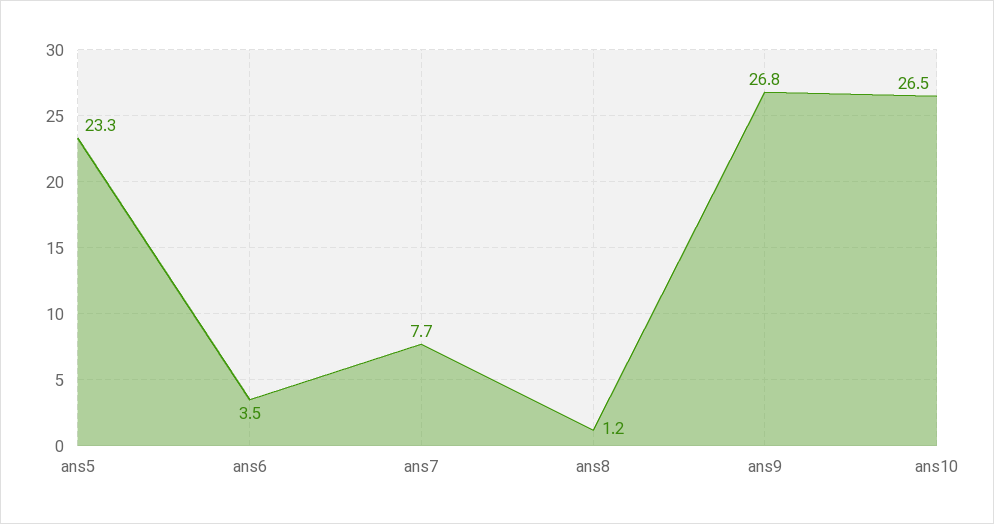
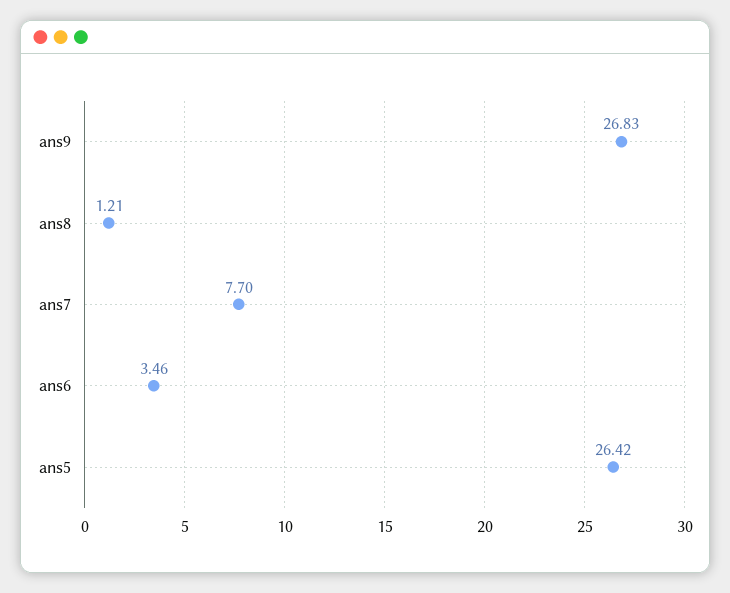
  {
-   "ans5": 23.3,
+   "ans5": 26.42,
    "ans6": 3.46,
    "ans7": 7.7,
    "ans8": 1.21,
-   "ans9": 26.83,
+   "ans9": 26.83
-   "ans10": 26.5
  }

